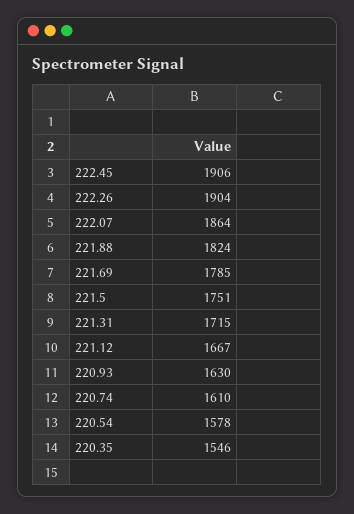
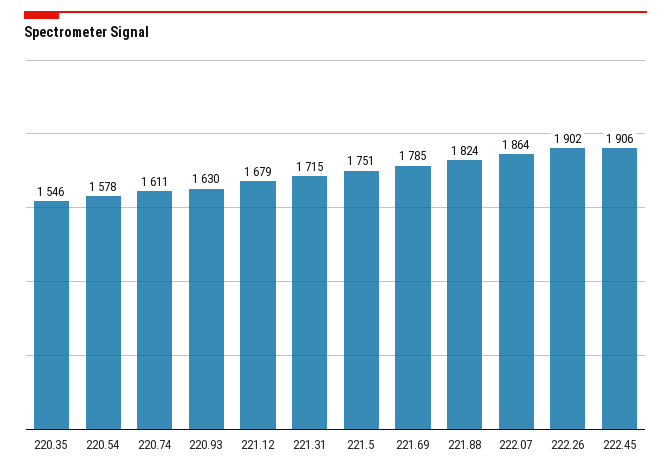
  {
    "222.45": 1906,
-   "222.26": 1904,
+   "222.26": 1902,
    "222.07": 1864,
    "221.88": 1824,
    "221.69": 1785,
    "221.5": 1751,
    "221.31": 1715,
-   "221.12": 1667,
+   "221.12": 1679,
    "220.93": 1630,
-   "220.74": 1610,
+   "220.74": 1611,
    "220.54": 1578,
    "220.35": 1546
  }

